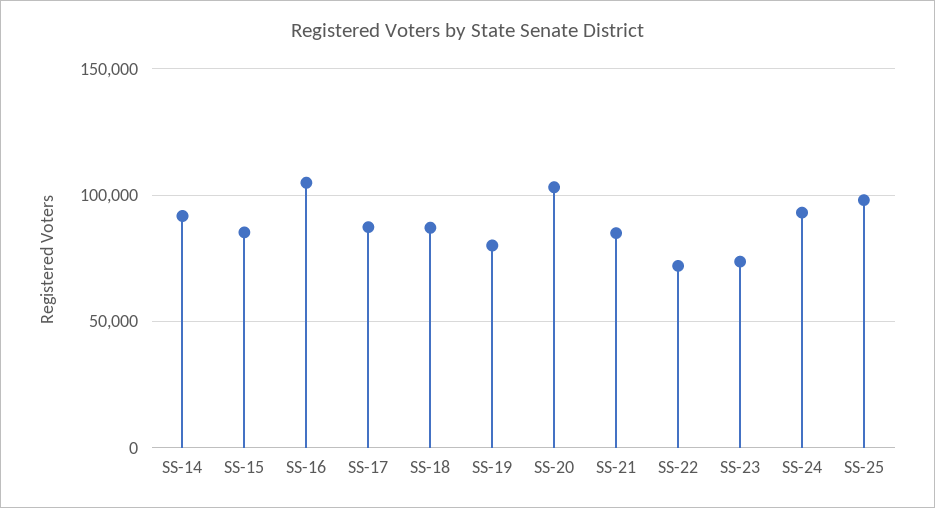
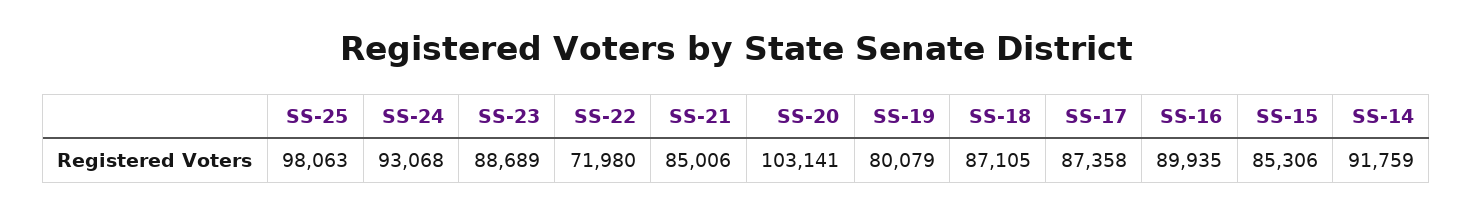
  {
    "SS-14": 91759,
    "SS-15": 85306,
-   "SS-16": 105000,
+   "SS-16": 89935,
    "SS-17": 87358,
    "SS-18": 87105,
    "SS-19": 80079,
    "SS-20": 103141,
    "SS-21": 85006,
    "SS-22": 71980,
-   "SS-23": 75000,
+   "SS-23": 88689,
    "SS-24": 93068,
    "SS-25": 98063
  }

